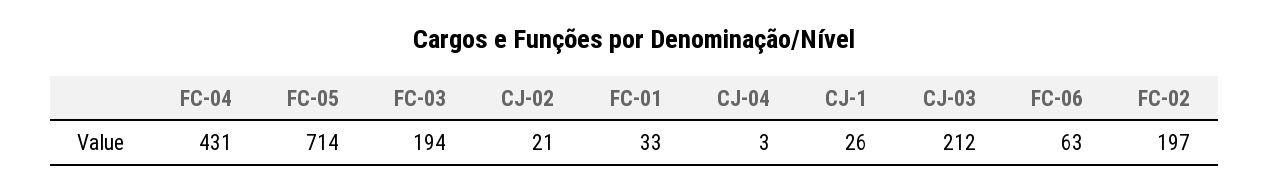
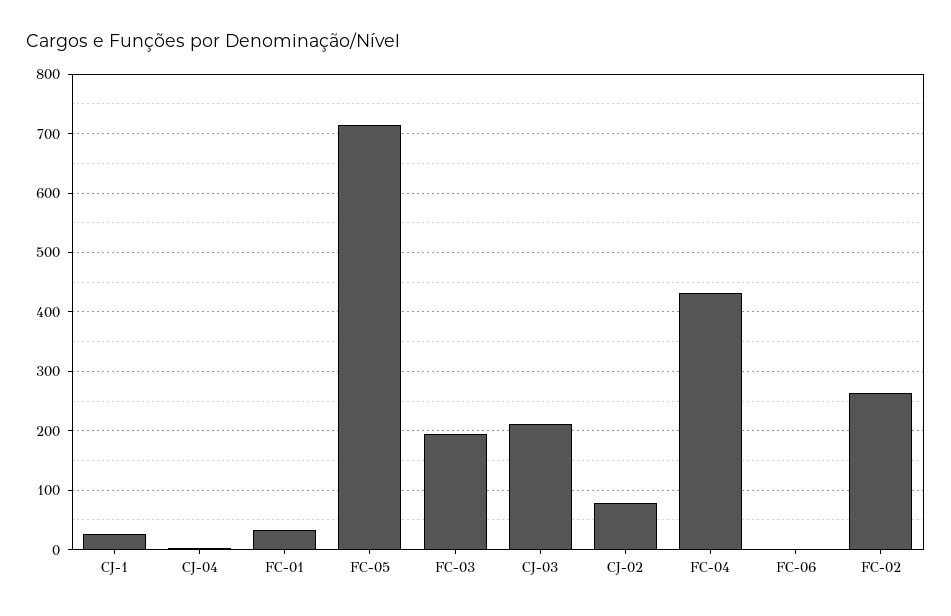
  {
    "FC-04": 431,
    "FC-05": 714,
    "FC-03": 194,
-   "CJ-02": 21,
+   "CJ-02": 80,
    "FC-01": 33,
    "CJ-04": 3,
    "CJ-1": 26,
    "CJ-03": 212,
-   "FC-06": 63,
+   "FC-06": 0,
-   "FC-02": 197
+   "FC-02": 260
  }

